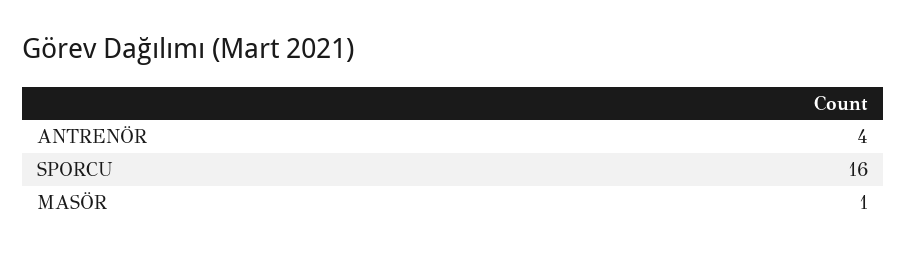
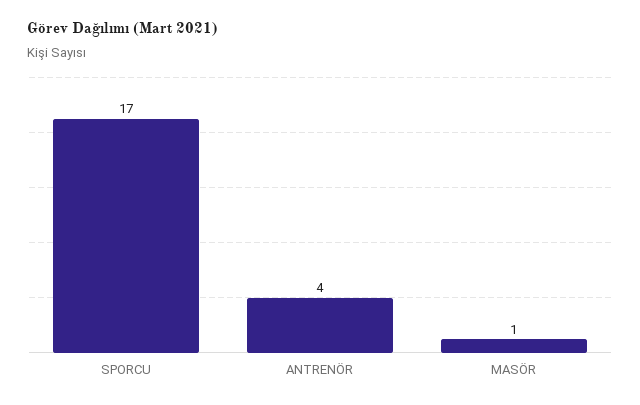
  {
    "ANTRENÖR": 4,
-   "SPORCU": 16,
+   "SPORCU": 17,
    "MASÖR": 1
  }

